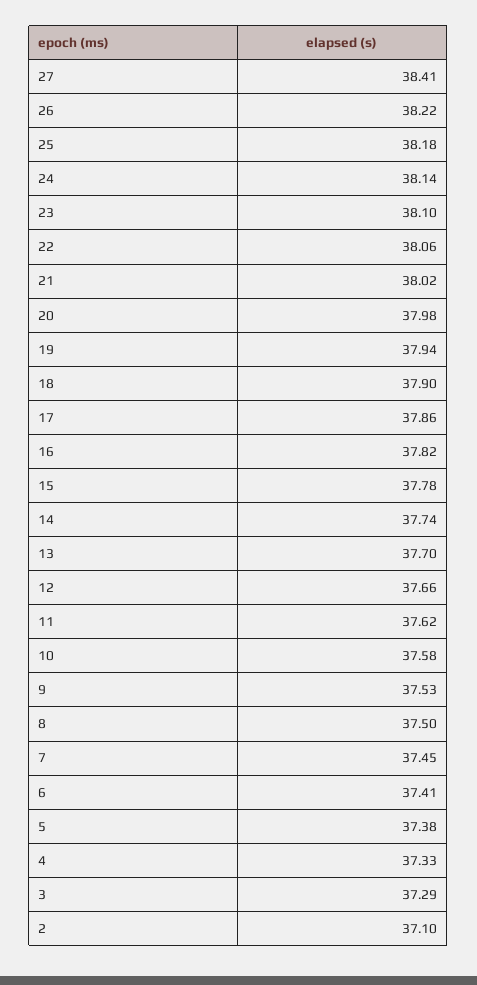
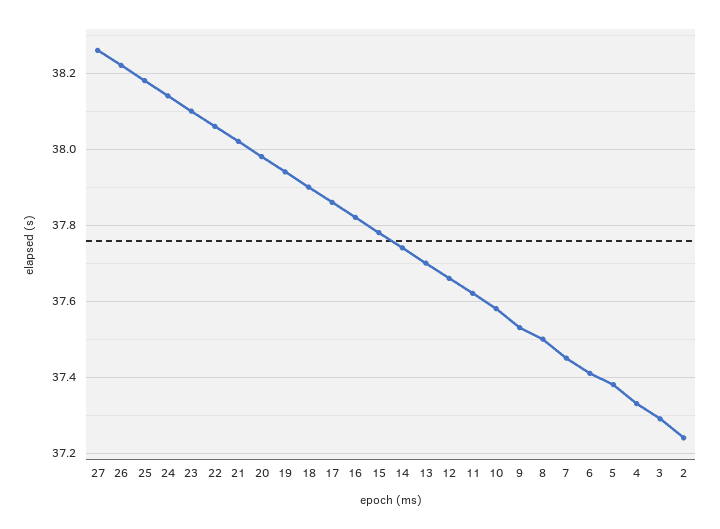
  {
-   "27": 38.41,
+   "27": 38.25,
    "26": 38.22,
    "25": 38.18,
    "24": 38.14,
    "23": 38.1,
    "22": 38.06,
    "21": 38.02,
    "20": 37.98,
    "19": 37.94,
    "18": 37.9,
    "17": 37.86,
    "16": 37.82,
    "15": 37.78,
    "14": 37.74,
    "13": 37.7,
    "12": 37.66,
    "11": 37.62,
    "10": 37.58,
    "9": 37.53,
    "8": 37.5,
    "7": 37.45,
    "6": 37.41,
    "5": 37.38,
    "4": 37.33,
    "3": 37.29,
-   "2": 37.1
+   "2": 37.25
  }

